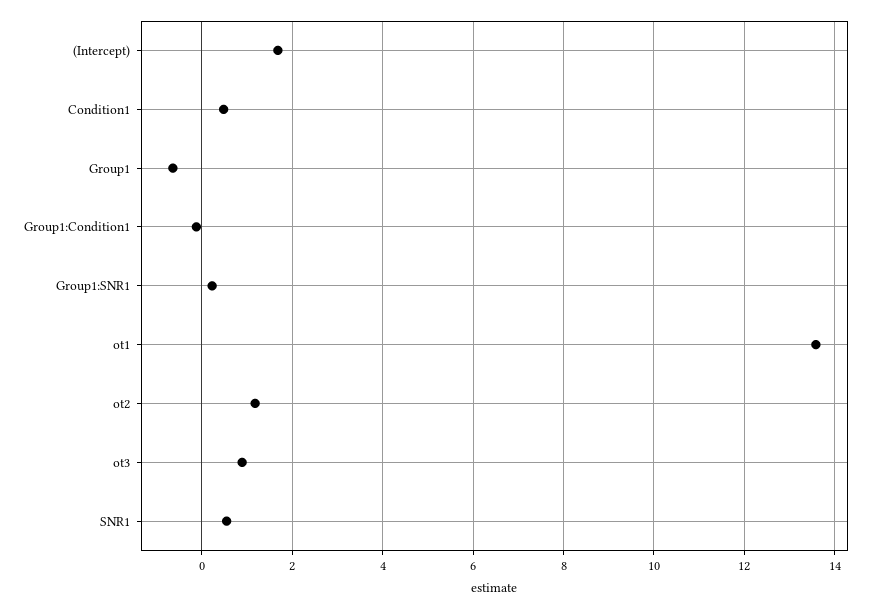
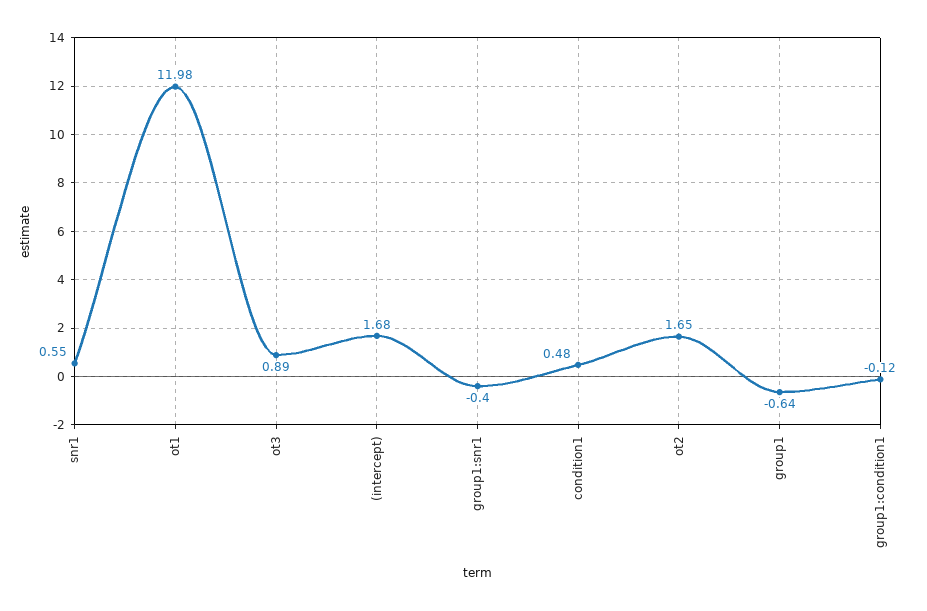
  {
    "(Intercept)": 1.68,
    "Condition1": 0.48,
    "Group1": -0.64,
    "Group1:Condition1": -0.12,
-   "Group1:SNR1": 0.2,
+   "Group1:SNR1": -0.4,
-   "ot1": 13.6,
+   "ot1": 11.98,
-   "ot2": 1.2,
+   "ot2": 1.65,
    "ot3": 0.89,
    "SNR1": 0.55
  }

